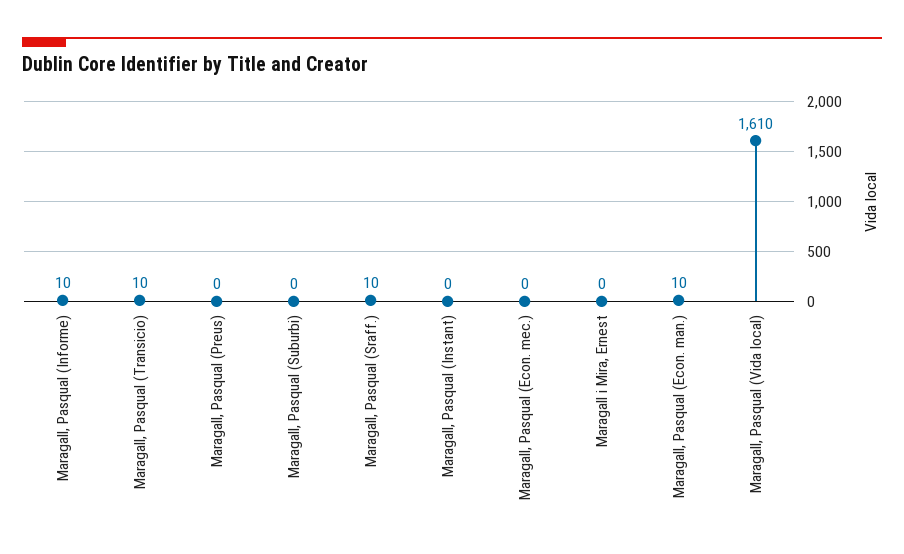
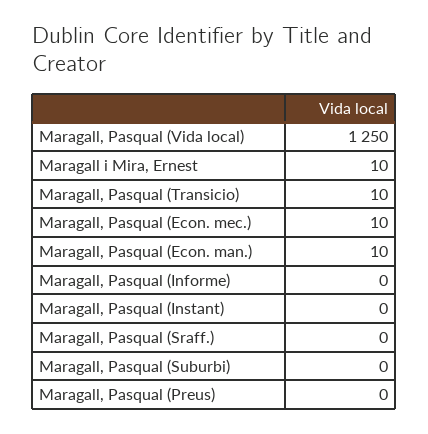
  {
-   "Maragall, Pasqual (Informe)": 10,
+   "Maragall, Pasqual (Informe)": 0,
    "Maragall, Pasqual (Transicio)": 10,
    "Maragall, Pasqual (Preus)": 0,
    "Maragall, Pasqual (Suburbi)": 0,
-   "Maragall, Pasqual (Sraff.)": 10,
+   "Maragall, Pasqual (Sraff.)": 0,
    "Maragall, Pasqual (Instant)": 0,
-   "Maragall, Pasqual (Econ. mec.)": 0,
+   "Maragall, Pasqual (Econ. mec.)": 10,
-   "Maragall i Mira, Ernest": 0,
+   "Maragall i Mira, Ernest": 10,
    "Maragall, Pasqual (Econ. man.)": 10,
-   "Maragall, Pasqual (Vida local)": 1610
+   "Maragall, Pasqual (Vida local)": 1250
  }

